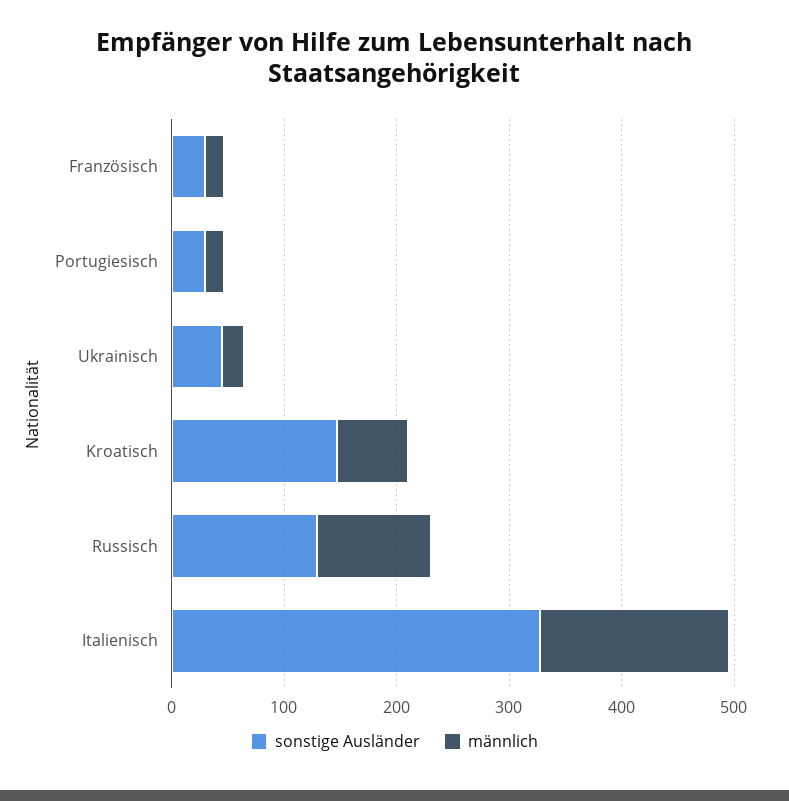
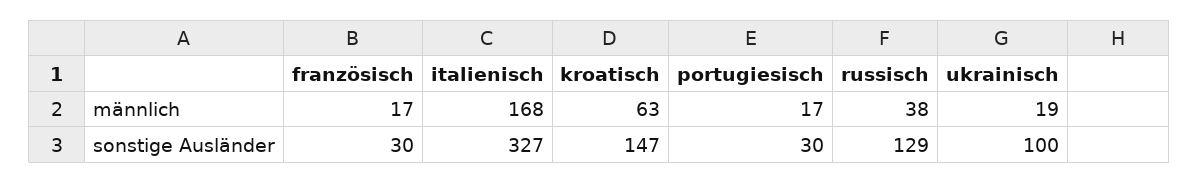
  {
    "sonstige Ausländer": {
      "Französisch": 30,
      "Portugiesisch": 30,
-     "Ukrainisch": 40,
+     "Ukrainisch": 100,
      "Kroatisch": 147,
      "Russisch": 129,
      "Italienisch": 327
    },
    "männlich": {
      "Französisch": 17,
      "Portugiesisch": 17,
      "Ukrainisch": 19,
      "Kroatisch": 63,
-     "Russisch": 100,
+     "Russisch": 38,
      "Italienisch": 168
    }
  }

